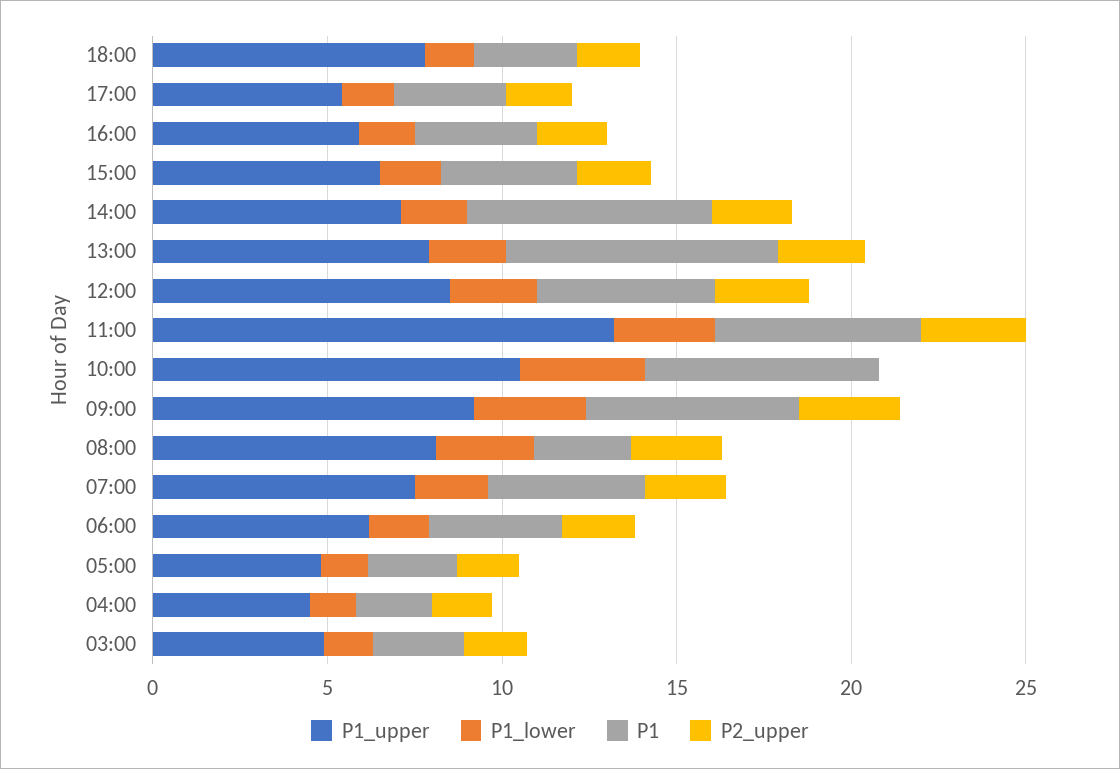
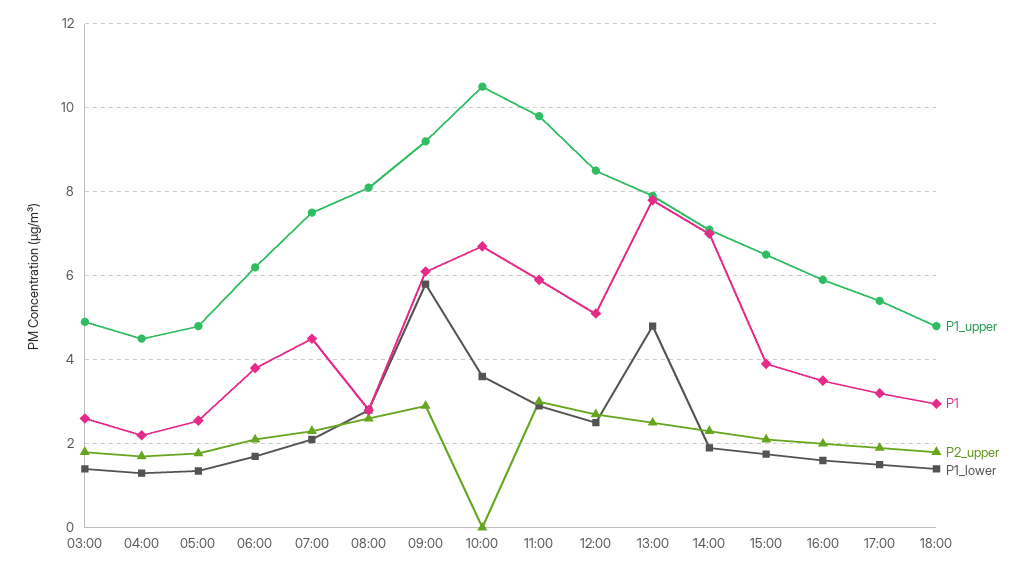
  {
    "P1_upper": {
-     "18:00": 8,
+     "18:00": 4.8,
      "17:00": 5.4,
      "16:00": 6,
      "15:00": 6.6,
      "14:00": 7.2,
      "13:00": 8,
      "12:00": 8.6,
-     "11:00": 13,
+     "11:00": 9.8,
      "10:00": 10.6,
      "09:00": 9.2,
      "08:00": 8.2,
      "07:00": 7.6,
      "06:00": 6.2,
      "05:00": 4.8,
      "04:00": 4.6,
      "03:00": 5
    },
    "P1_lower": {
      "18:00": 1.4,
      "17:00": 1.6,
      "16:00": 1.6,
      "15:00": 1.8,
      "14:00": 2,
-     "13:00": 2,
+     "13:00": 4.8,
      "12:00": 2.6,
      "11:00": 3,
      "10:00": 3.6,
-     "09:00": 3,
+     "09:00": 5.8,
      "08:00": 2.8,
      "07:00": 2.2,
      "06:00": 1.8,
      "05:00": 1.4,
      "04:00": 1.4,
      "03:00": 1.4
    },
    "P1": {
      "18:00": 3,
      "17:00": 3.2,
      "16:00": 3.6,
      "15:00": 4,
      "14:00": 7,
      "13:00": 7.8,
      "12:00": 5.2,
      "11:00": 6,
      "10:00": 6.8,
      "09:00": 6.2,
      "08:00": 2.8,
      "07:00": 4.6,
      "06:00": 3.8,
      "05:00": 2.6,
      "04:00": 2.2,
      "03:00": 2.6
    },
    "P2_upper": {
      "18:00": 1.8,
      "17:00": 2,
      "16:00": 2,
      "15:00": 2.2,
      "14:00": 2.4,
      "13:00": 2.6,
      "12:00": 2.8,
      "11:00": 3,
      "10:00": 0,
      "09:00": 3,
      "08:00": 2.6,
      "07:00": 2.4,
      "06:00": 2.2,
      "05:00": 1.8,
      "04:00": 1.8,
      "03:00": 1.8
    }
  }

